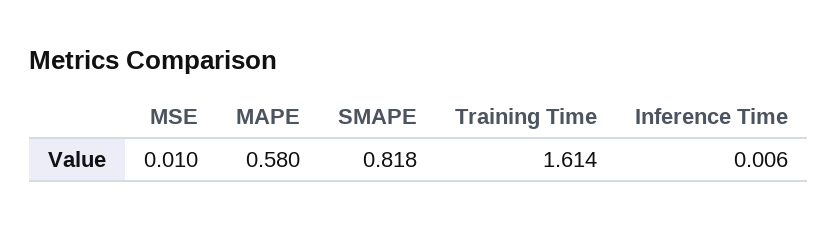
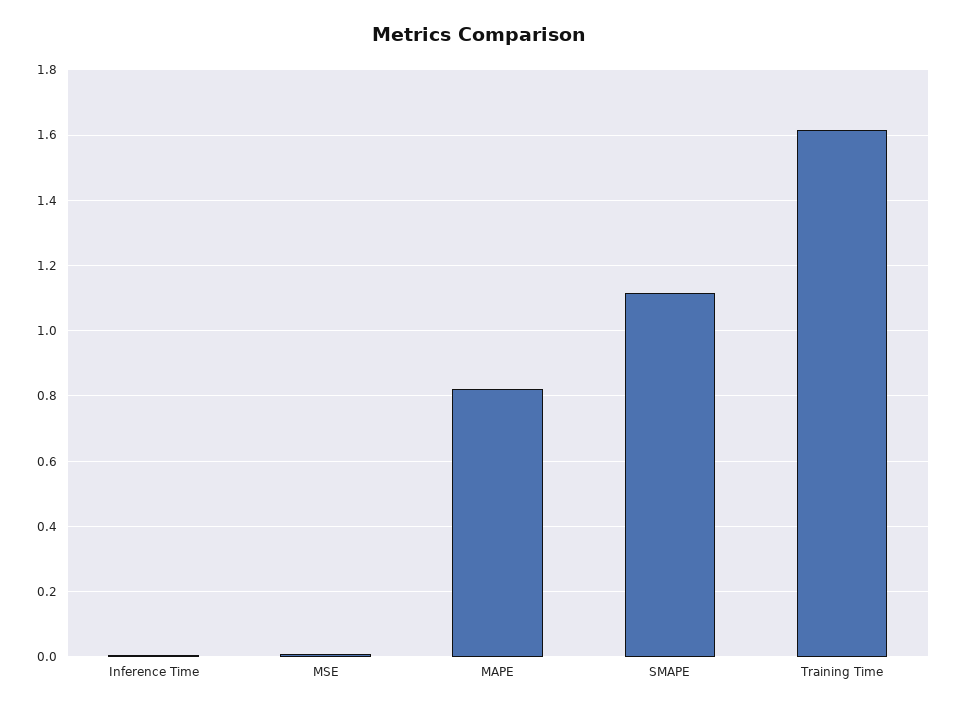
  {
    "MSE": 0.01,
-   "MAPE": 0.58,
+   "MAPE": 0.82,
-   "SMAPE": 0.818,
+   "SMAPE": 1.12,
    "Training Time": 1.614,
    "Inference Time": 0.006
  }

